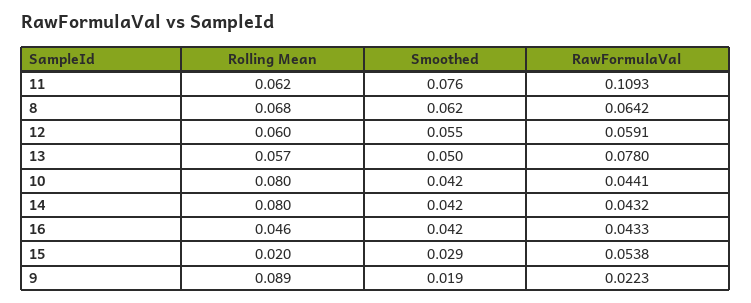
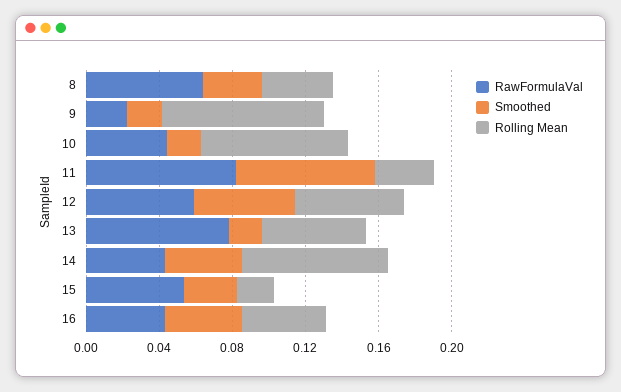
  {
    "Rolling Mean": {
-     "11": 0.062,
+     "11": 0.03,
-     "8": 0.068,
+     "8": 0.04,
      "12": 0.06,
      "13": 0.057,
      "10": 0.08,
      "14": 0.08,
      "16": 0.046,
      "15": 0.02,
      "9": 0.089
    },
    "Smoothed": {
      "11": 0.076,
-     "8": 0.062,
+     "8": 0.03,
      "12": 0.055,
-     "13": 0.05,
+     "13": 0.02,
-     "10": 0.042,
+     "10": 0.02,
      "14": 0.042,
      "16": 0.042,
      "15": 0.029,
      "9": 0.019
    },
    "RawFormulaVal": {
-     "11": 0.1093,
+     "11": 0.08,
      "8": 0.0642,
      "12": 0.0591,
      "13": 0.078,
      "10": 0.0441,
      "14": 0.0432,
      "16": 0.0433,
      "15": 0.0538,
      "9": 0.0223
    }
  }

